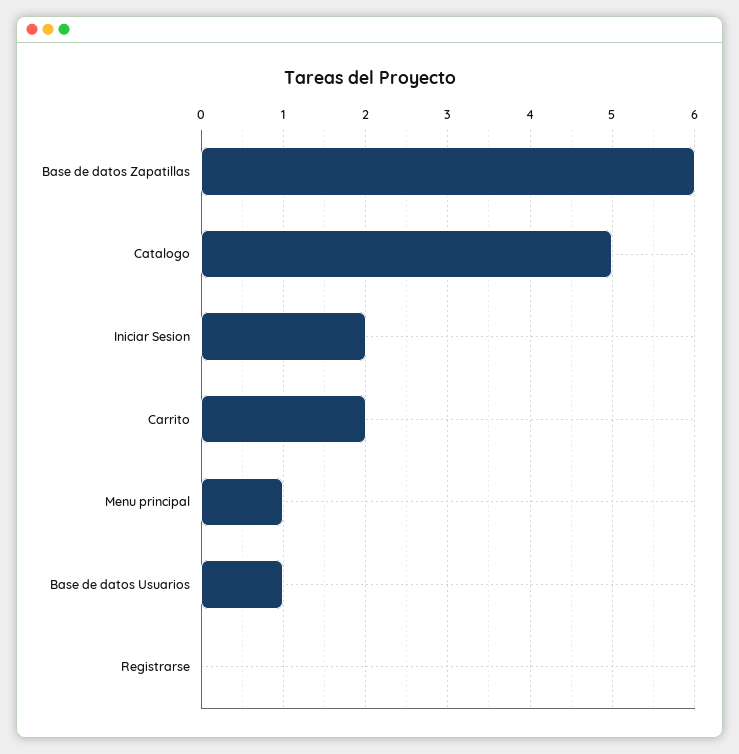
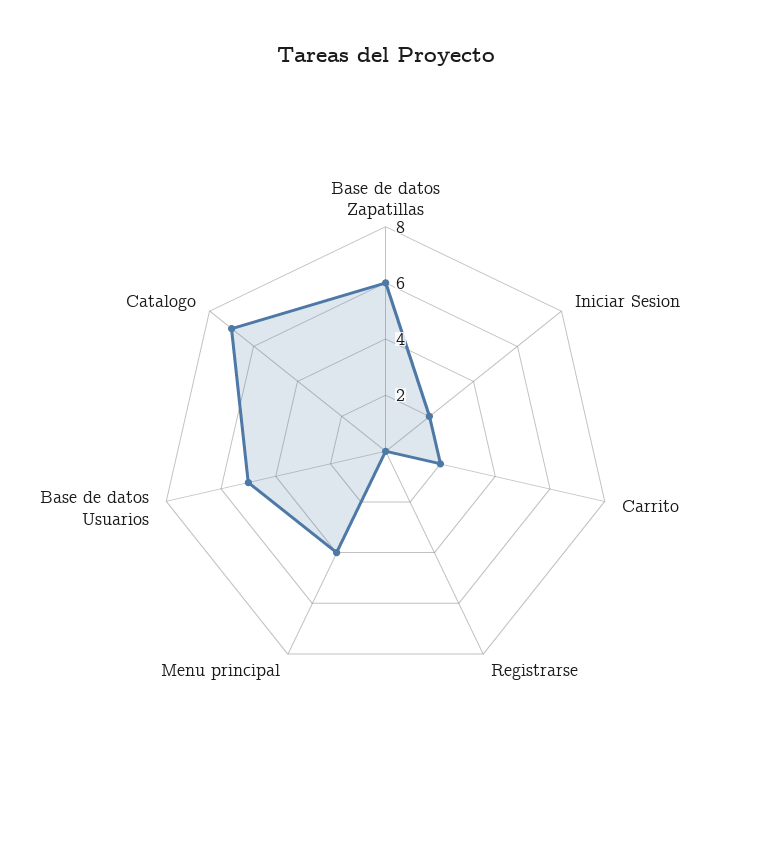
  {
    "Base de datos Zapatillas": 6,
-   "Catalogo": 5,
+   "Catalogo": 7,
    "Iniciar Sesion": 2,
    "Carrito": 2,
-   "Menu principal": 1,
+   "Menu principal": 4,
-   "Base de datos Usuarios": 1,
+   "Base de datos Usuarios": 5,
    "Registrarse": 0
  }

